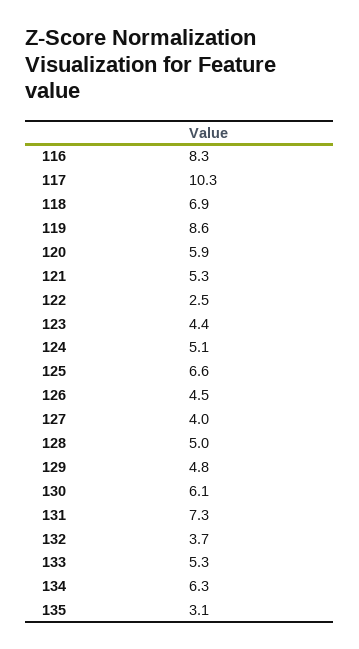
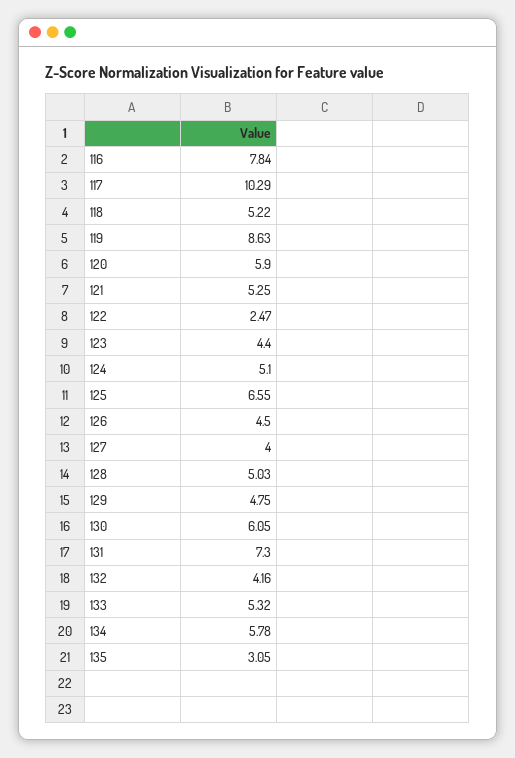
  {
-   "116": 8.3,
+   "116": 7.84,
    "117": 10.29,
-   "118": 6.9,
+   "118": 5.22,
    "119": 8.63,
    "120": 5.9,
    "121": 5.25,
    "122": 2.47,
    "123": 4.4,
    "124": 5.1,
    "125": 6.55,
    "126": 4.5,
    "127": 4,
    "128": 5.03,
    "129": 4.75,
    "130": 6.05,
    "131": 7.3,
-   "132": 3.7,
+   "132": 4.16,
    "133": 5.32,
-   "134": 6.3,
+   "134": 5.78,
    "135": 3.05
  }

